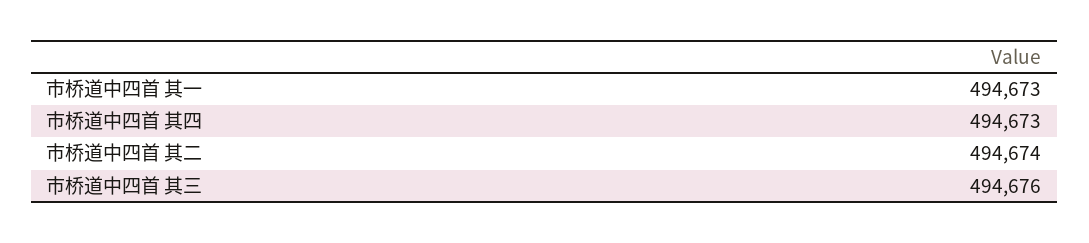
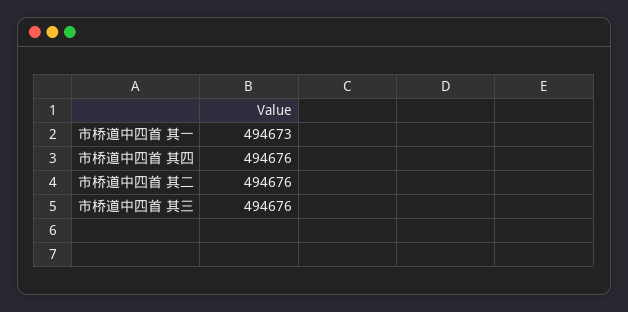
  {
    "市桥道中四首 其一": 494673,
-   "市桥道中四首 其四": 494673,
+   "市桥道中四首 其四": 494676,
-   "市桥道中四首 其二": 494674,
+   "市桥道中四首 其二": 494676,
    "市桥道中四首 其三": 494676
  }

